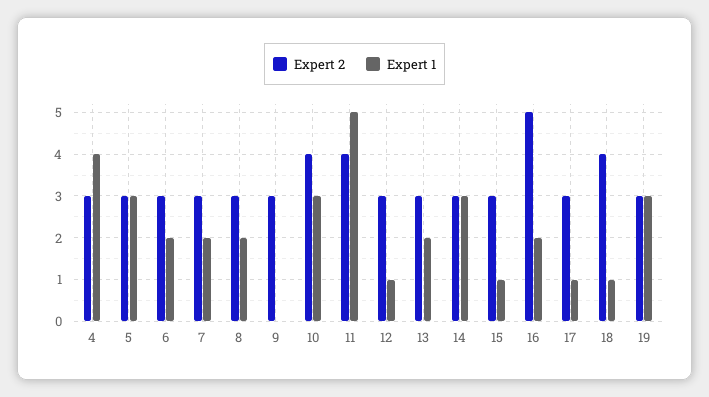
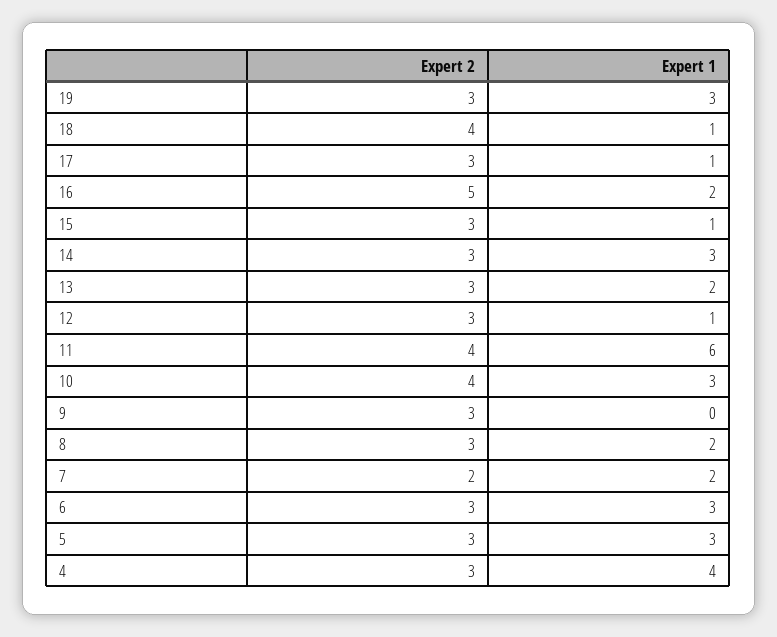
  {
    "Expert 2": {
      "4": 3,
      "5": 3,
      "6": 3,
-     "7": 3,
+     "7": 2,
      "8": 3,
      "9": 3,
      "10": 4,
      "11": 4,
      "12": 3,
      "13": 3,
      "14": 3,
      "15": 3,
      "16": 5,
      "17": 3,
      "18": 4,
      "19": 3
    },
    "Expert 1": {
      "4": 4,
      "5": 3,
-     "6": 2,
+     "6": 3,
      "7": 2,
      "8": 2,
      "9": 0,
      "10": 3,
-     "11": 5,
+     "11": 6,
      "12": 1,
      "13": 2,
      "14": 3,
      "15": 1,
      "16": 2,
      "17": 1,
      "18": 1,
      "19": 3
    }
  }

